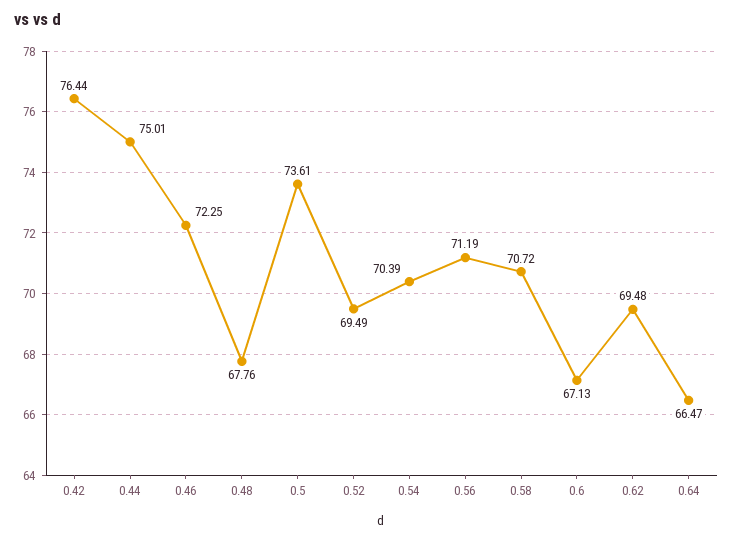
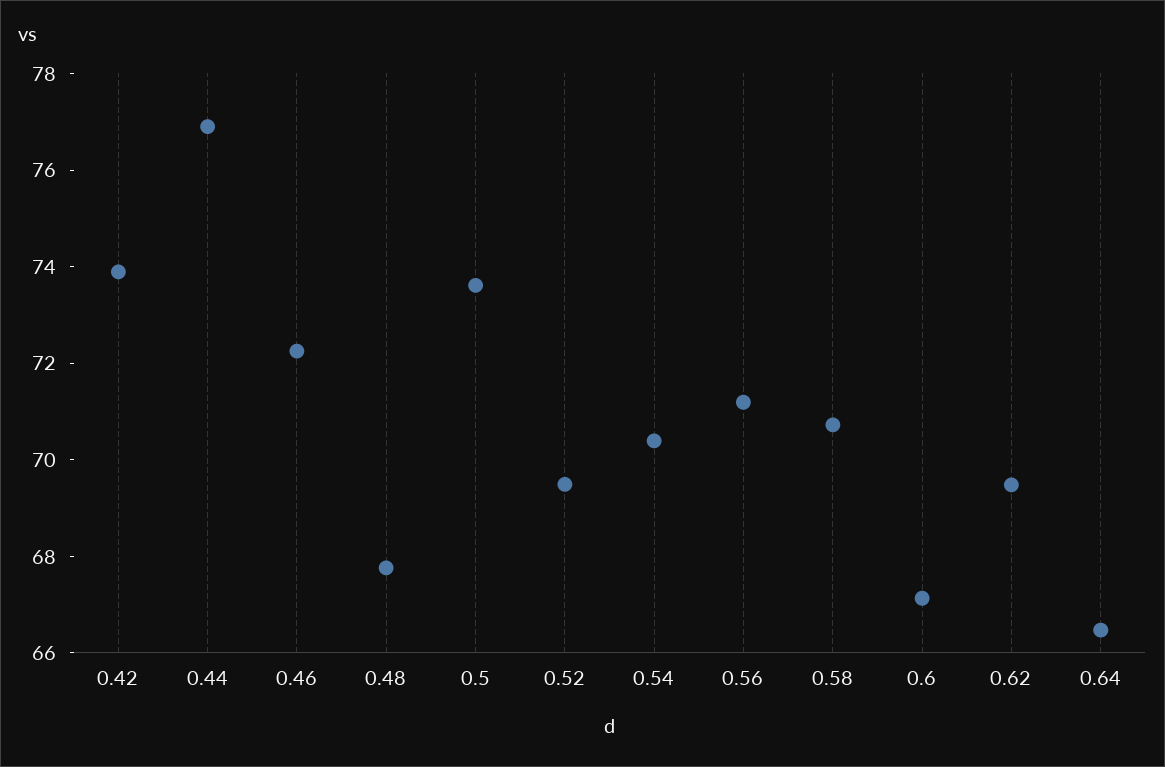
  {
-   "0.42": 76.44,
+   "0.42": 74,
-   "0.44": 75.01,
+   "0.44": 77,
    "0.46": 72.25,
    "0.48": 67.76,
    "0.5": 73.61,
    "0.52": 69.49,
    "0.54": 70.39,
    "0.56": 71.19,
    "0.58": 70.72,
    "0.6": 67.13,
    "0.62": 69.48,
    "0.64": 66.47
  }

